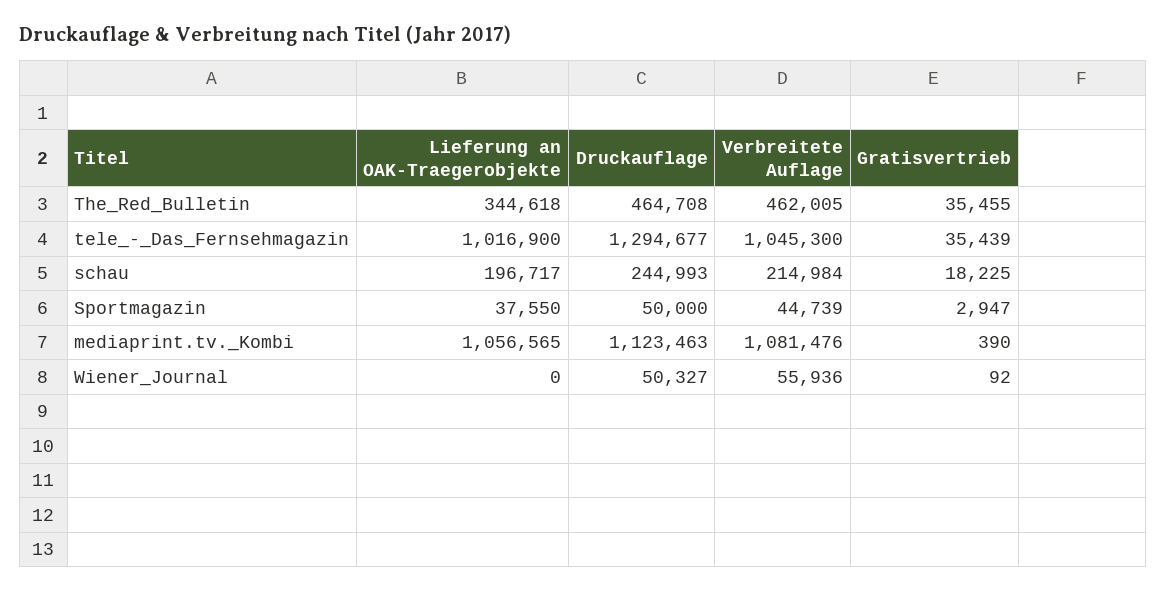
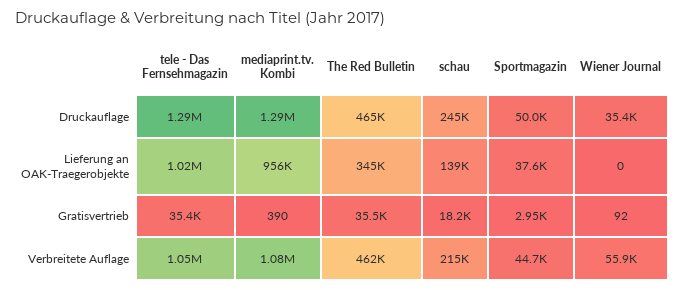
  {
    "Lieferung an OAK-Traegerobjekte": {
      "The_Red_Bulletin": 344618,
      "tele_-_Das_Fernsehmagazin": 1016900,
-     "schau": 196717,
+     "schau": 139000,
      "Sportmagazin": 37550,
-     "mediaprint.tv._Kombi": 1056565,
+     "mediaprint.tv._Kombi": 956000,
      "Wiener_Journal": 0
    },
    "Druckauflage": {
      "The_Red_Bulletin": 464708,
      "tele_-_Das_Fernsehmagazin": 1294677,
      "schau": 244993,
      "Sportmagazin": 50000,
-     "mediaprint.tv._Kombi": 1123463,
+     "mediaprint.tv._Kombi": 1290000,
-     "Wiener_Journal": 50327
+     "Wiener_Journal": 35400
    },
    "Verbreitete Auflage": {
      "The_Red_Bulletin": 462005,
      "tele_-_Das_Fernsehmagazin": 1045300,
      "schau": 214984,
      "Sportmagazin": 44739,
      "mediaprint.tv._Kombi": 1081476,
      "Wiener_Journal": 55936
    },
    "Gratisvertrieb": {
      "The_Red_Bulletin": 35455,
      "tele_-_Das_Fernsehmagazin": 35439,
      "schau": 18225,
      "Sportmagazin": 2947,
      "mediaprint.tv._Kombi": 390,
      "Wiener_Journal": 92
    }
  }

